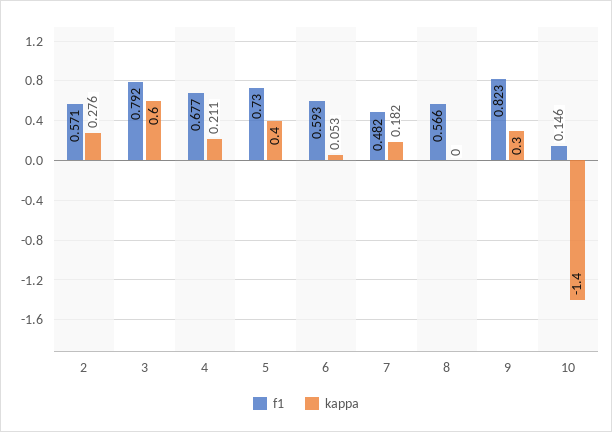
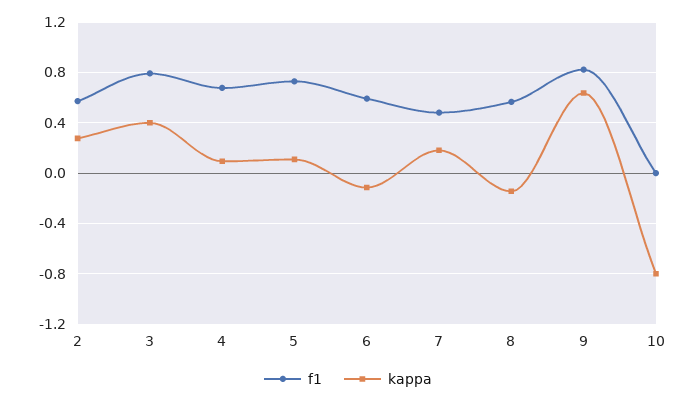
  {
    "f1": {
      "2": 0.571,
      "3": 0.792,
      "4": 0.677,
      "5": 0.73,
      "6": 0.593,
      "7": 0.482,
      "8": 0.566,
      "9": 0.823,
-     "10": 0.146
+     "10": 0
    },
    "kappa": {
      "2": 0.276,
-     "3": 0.6,
+     "3": 0.4,
-     "4": 0.211,
+     "4": 0.1,
-     "5": 0.4,
+     "5": 0.1,
-     "6": 0.053,
+     "6": -0.1,
      "7": 0.182,
-     "8": 0,
+     "8": -0.15,
-     "9": 0.3,
+     "9": 0.65,
-     "10": -1.4
+     "10": -0.8
    }
  }

